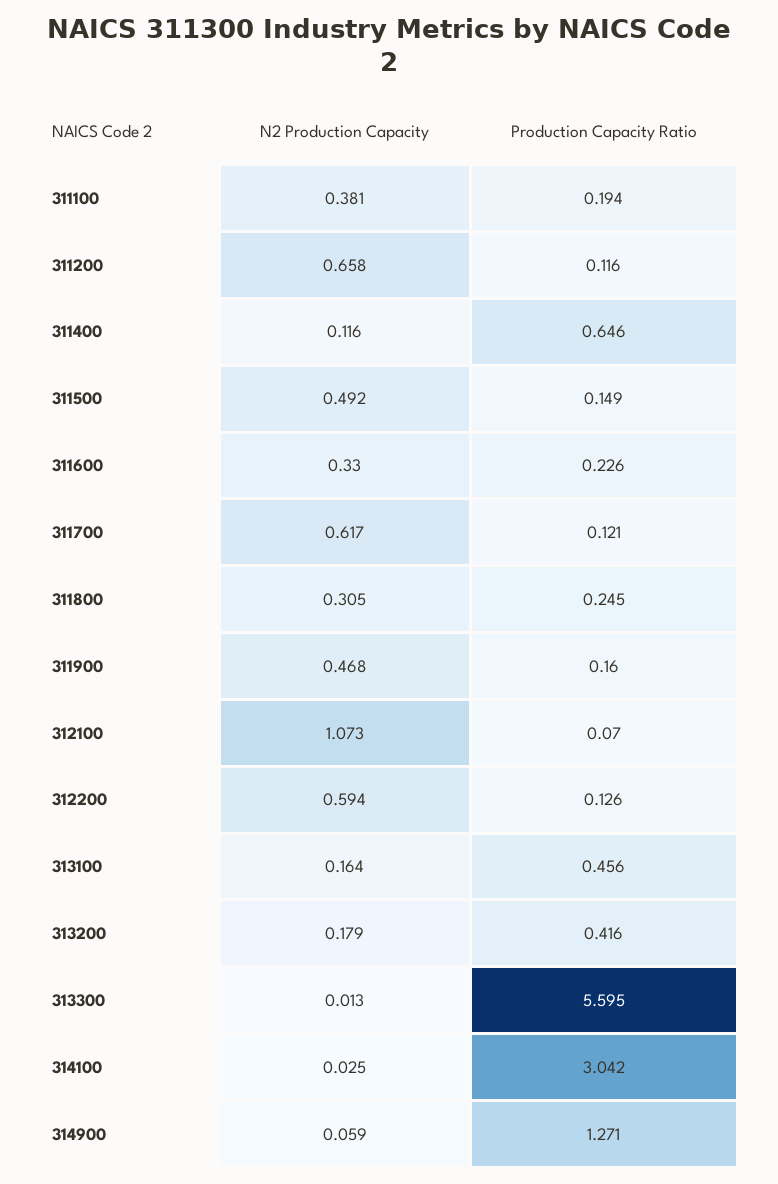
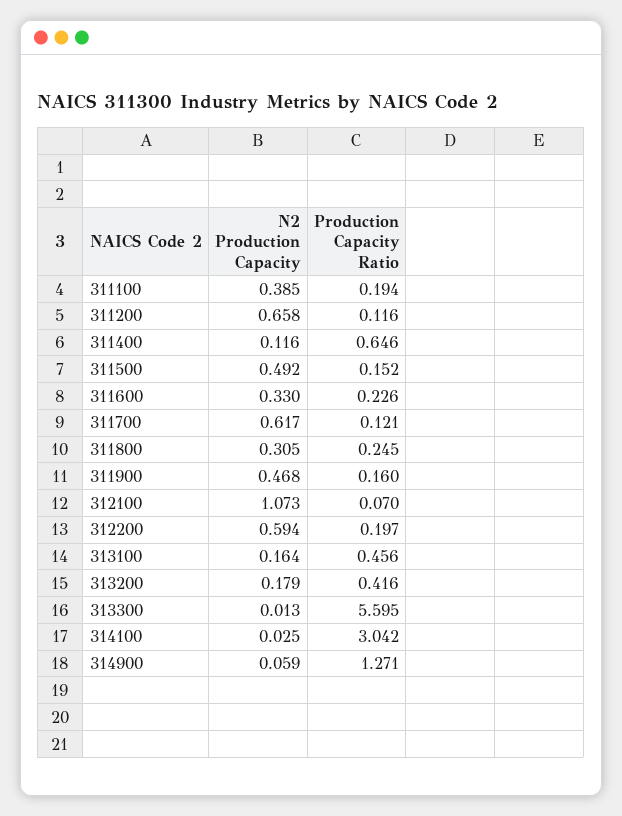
  {
    "N2 Production Capacity": {
-     "311100": 0.381,
+     "311100": 0.385,
      "311200": 0.658,
      "311400": 0.116,
      "311500": 0.492,
      "311600": 0.33,
      "311700": 0.617,
      "311800": 0.305,
      "311900": 0.468,
      "312100": 1.073,
      "312200": 0.594,
      "313100": 0.164,
      "313200": 0.179,
      "313300": 0.013,
      "314100": 0.025,
      "314900": 0.059
    },
    "Production Capacity Ratio": {
      "311100": 0.194,
      "311200": 0.116,
      "311400": 0.646,
-     "311500": 0.149,
+     "311500": 0.152,
      "311600": 0.226,
      "311700": 0.121,
      "311800": 0.245,
      "311900": 0.16,
      "312100": 0.07,
-     "312200": 0.126,
+     "312200": 0.197,
      "313100": 0.456,
      "313200": 0.416,
      "313300": 5.595,
      "314100": 3.042,
      "314900": 1.271
    }
  }

